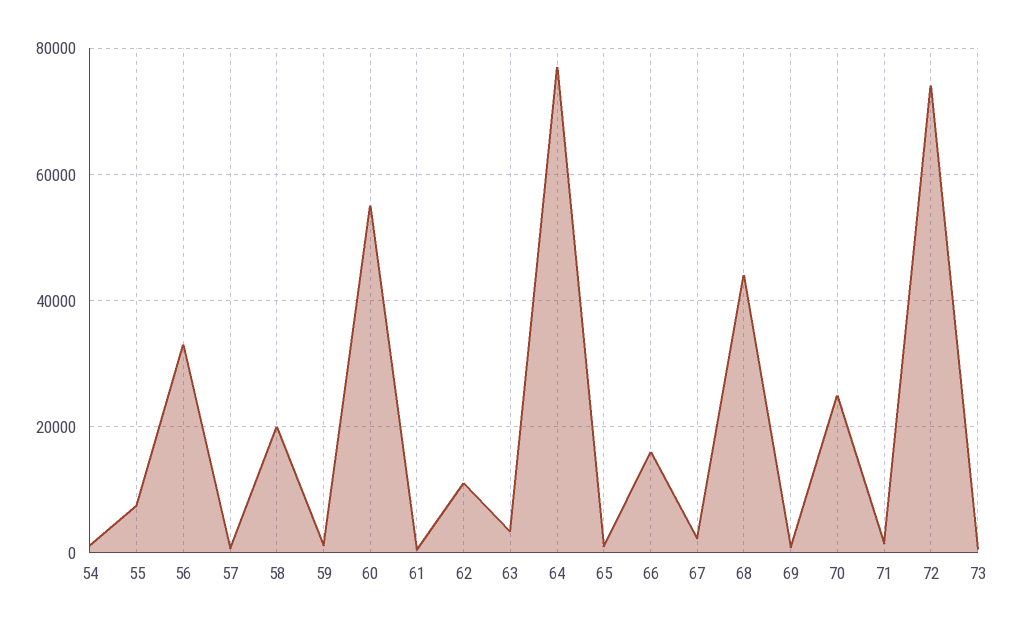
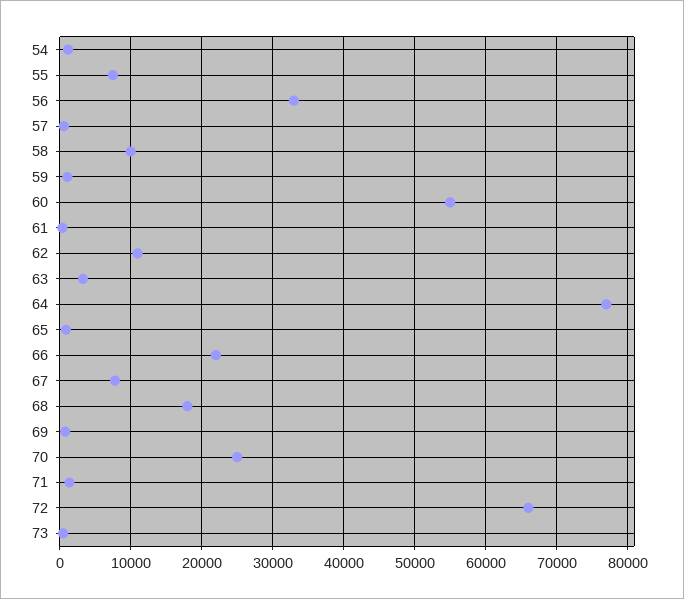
  {
    "54": 1000,
    "55": 8000,
    "56": 33000,
    "57": 1000,
-   "58": 20000,
+   "58": 10000,
    "59": 1000,
    "60": 55000,
    "61": 0,
    "62": 11000,
    "63": 3000,
    "64": 77000,
    "65": 1000,
-   "66": 16000,
+   "66": 22000,
-   "67": 2000,
+   "67": 8000,
-   "68": 44000,
+   "68": 18000,
    "69": 1000,
    "70": 25000,
    "71": 1000,
-   "72": 74000,
+   "72": 66000,
    "73": 1000
  }

